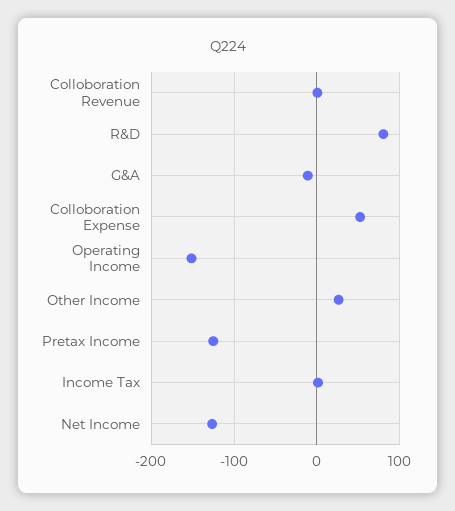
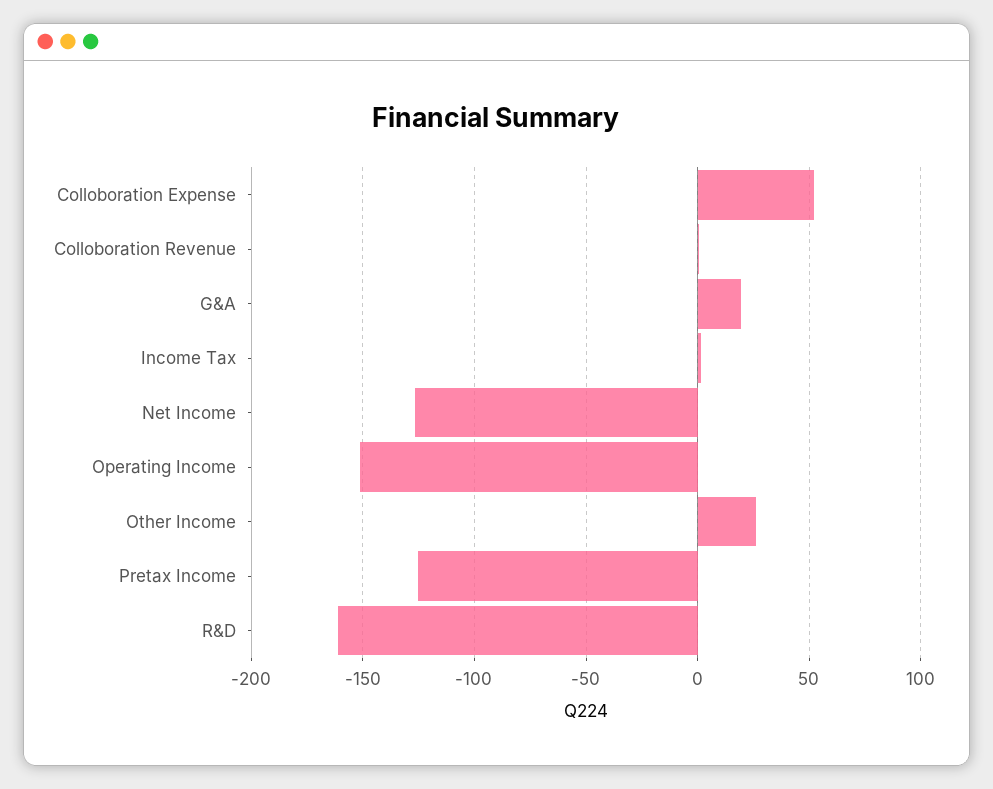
  {
    "Colloboration Revenue": 0,
-   "R&D": 80,
+   "R&D": -160,
-   "G&A": -10,
+   "G&A": 20,
    "Colloboration Expense": 50,
    "Operating Income": -150,
    "Other Income": 25,
    "Pretax Income": -125,
    "Income Tax": 0,
    "Net Income": -125
  }

